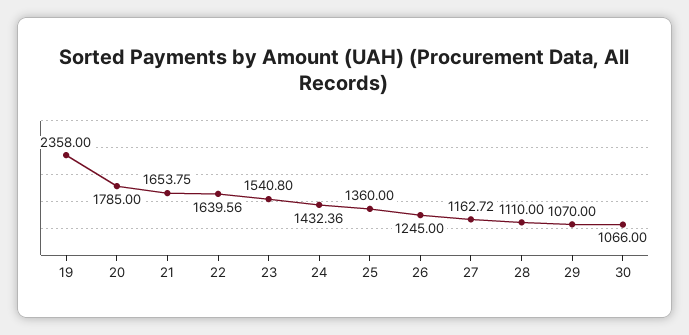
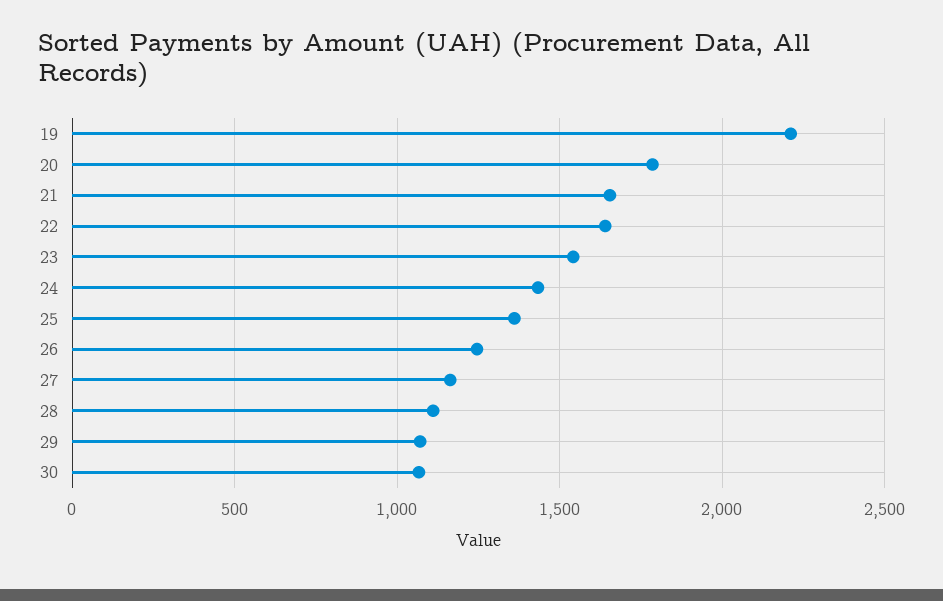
  {
-   "19": 2358,
+   "19": 2200,
    "20": 1785,
    "21": 1653.75,
    "22": 1639.56,
    "23": 1540.8,
    "24": 1432.36,
    "25": 1360,
    "26": 1245,
    "27": 1162.72,
    "28": 1110,
    "29": 1070,
    "30": 1066
  }

